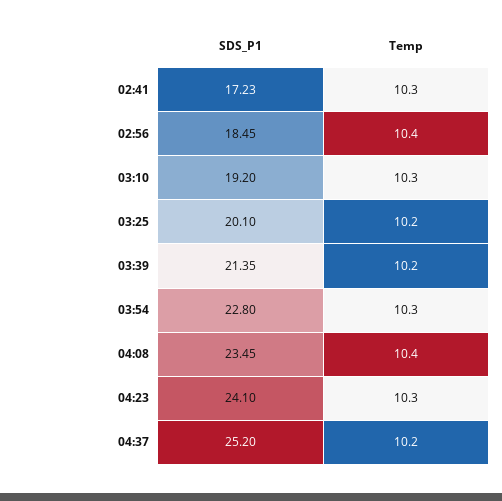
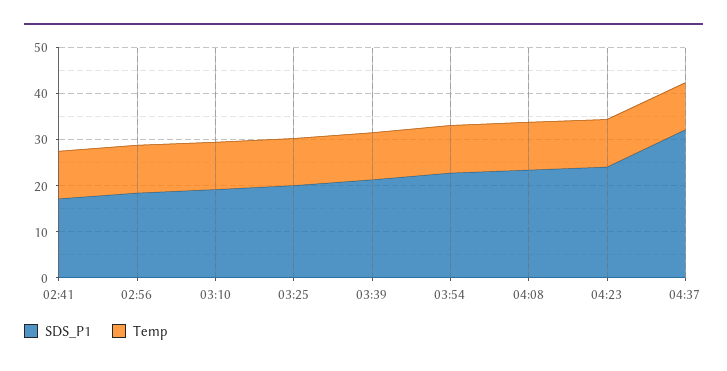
  {
    "SDS_P1": {
      "02:41": 17.23,
      "02:56": 18.45,
      "03:10": 19.2,
      "03:25": 20.1,
      "03:39": 21.35,
      "03:54": 22.8,
      "04:08": 23.45,
      "04:23": 24.1,
-     "04:37": 25.2
+     "04:37": 32
    },
    "Temp": {
      "02:41": 10.3,
      "02:56": 10.4,
      "03:10": 10.3,
      "03:25": 10.2,
      "03:39": 10.2,
      "03:54": 10.3,
      "04:08": 10.4,
      "04:23": 10.3,
      "04:37": 10.2
    }
  }

